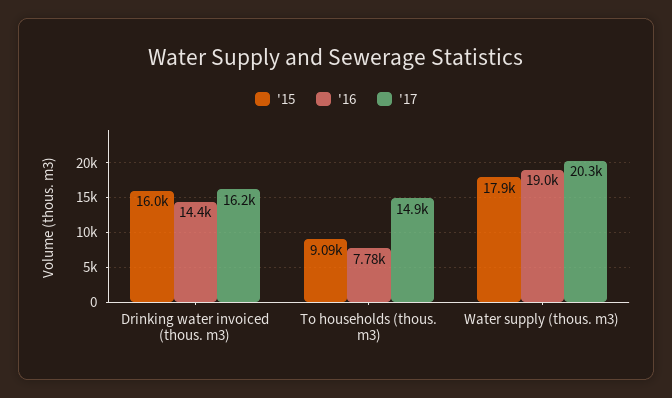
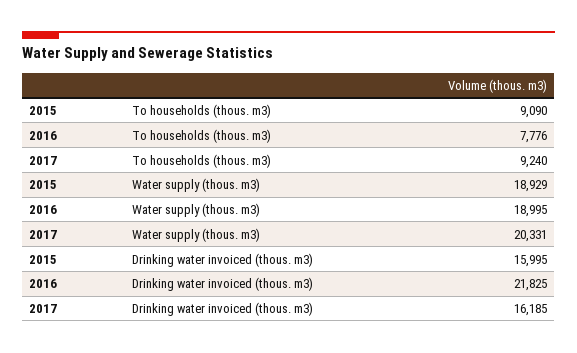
  {
    "'15": {
      "Drinking water invoiced (thous. m3)": 15995,
      "To households (thous. m3)": 9090,
-     "Water supply (thous. m3)": 17900
+     "Water supply (thous. m3)": 18929
    },
    "'16": {
-     "Drinking water invoiced (thous. m3)": 14400,
+     "Drinking water invoiced (thous. m3)": 21825,
      "To households (thous. m3)": 7776,
      "Water supply (thous. m3)": 18995
    },
    "'17": {
      "Drinking water invoiced (thous. m3)": 16185,
-     "To households (thous. m3)": 14900,
+     "To households (thous. m3)": 9240,
      "Water supply (thous. m3)": 20331
    }
  }

